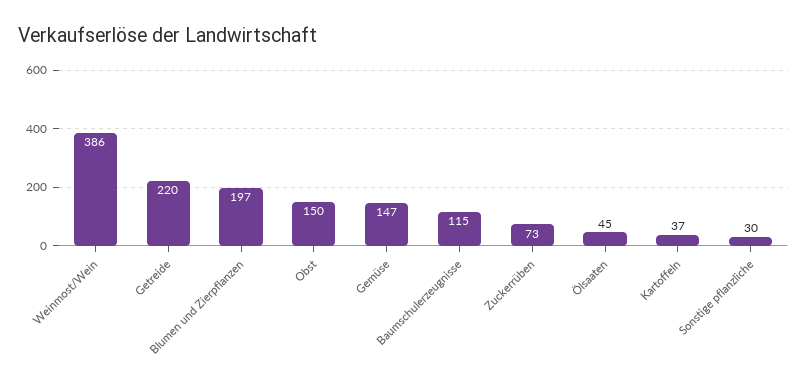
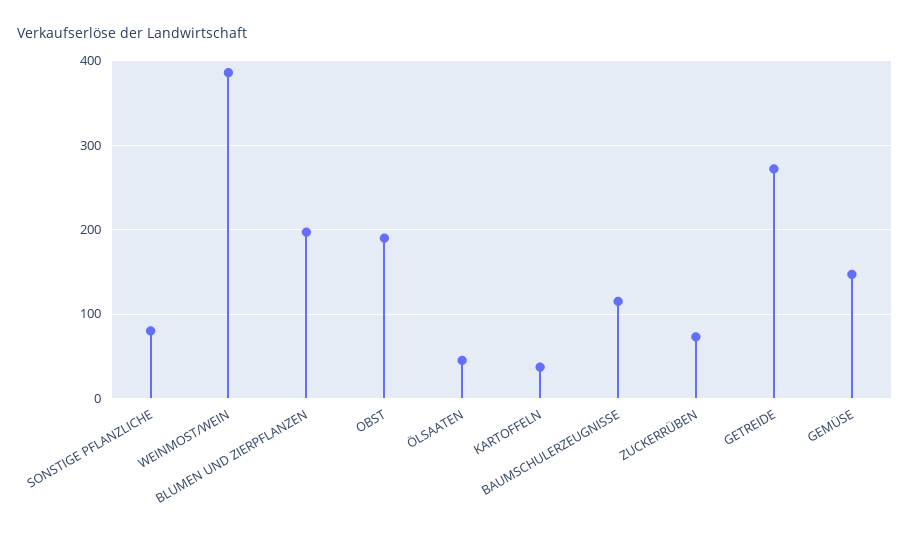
  {
    "Weinmost/Wein": 386,
-   "Getreide": 220,
+   "Getreide": 270,
    "Blumen und Zierpflanzen": 197,
-   "Obst": 150,
+   "Obst": 190,
    "Gemüse": 147,
    "Baumschulerzeugnisse": 115,
    "Zuckerrüben": 73,
    "Ölsaaten": 45,
    "Kartoffeln": 37,
-   "Sonstige pflanzliche": 30
+   "Sonstige pflanzliche": 80
  }

